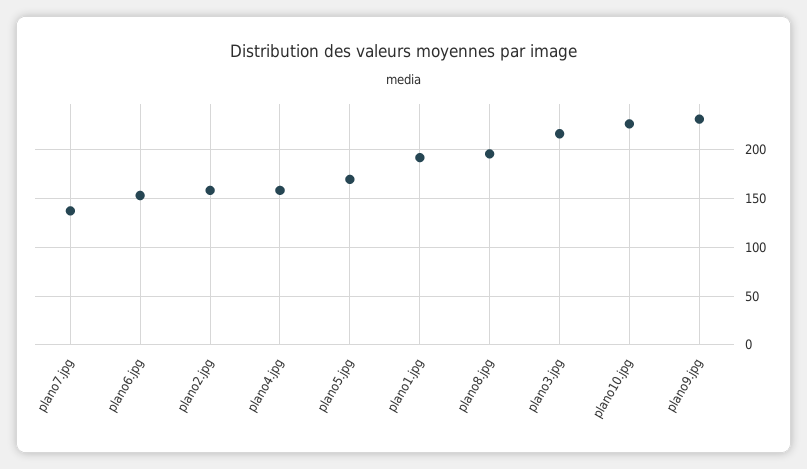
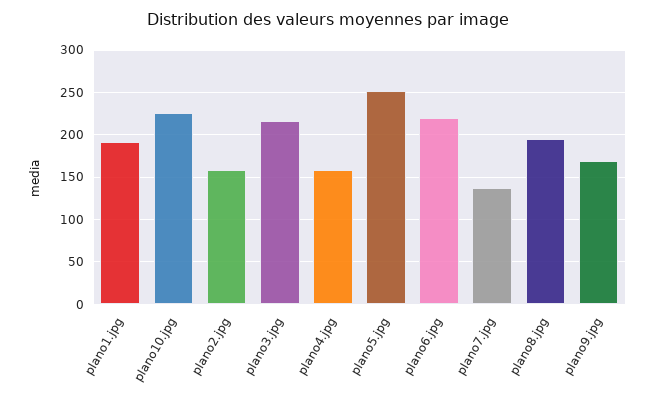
  {
    "plano7.jpg": 140,
-   "plano6.jpg": 150,
+   "plano6.jpg": 220,
    "plano2.jpg": 160,
    "plano4.jpg": 160,
-   "plano5.jpg": 170,
+   "plano5.jpg": 250,
    "plano1.jpg": 190,
    "plano8.jpg": 200,
    "plano3.jpg": 220,
    "plano10.jpg": 230,
-   "plano9.jpg": 230
+   "plano9.jpg": 170
  }

